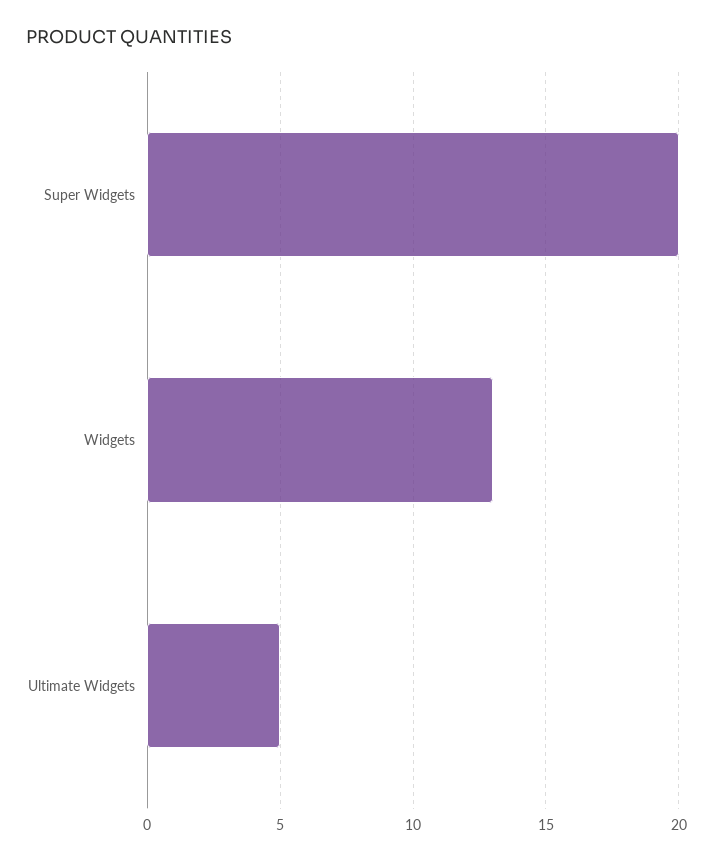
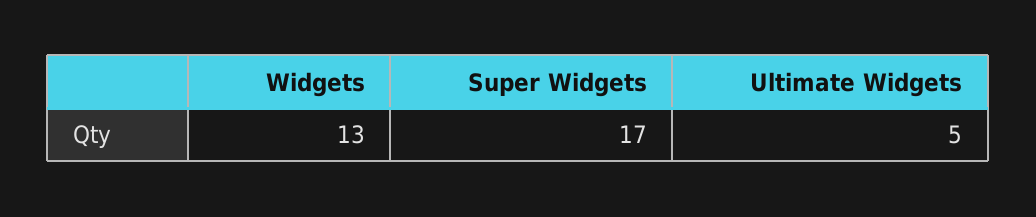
  {
-   "Super Widgets": 20,
+   "Super Widgets": 17,
    "Widgets": 13,
    "Ultimate Widgets": 5
  }

